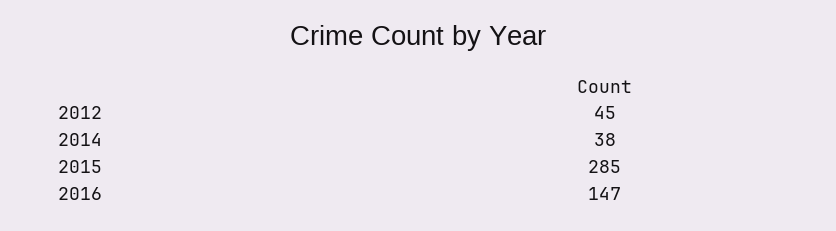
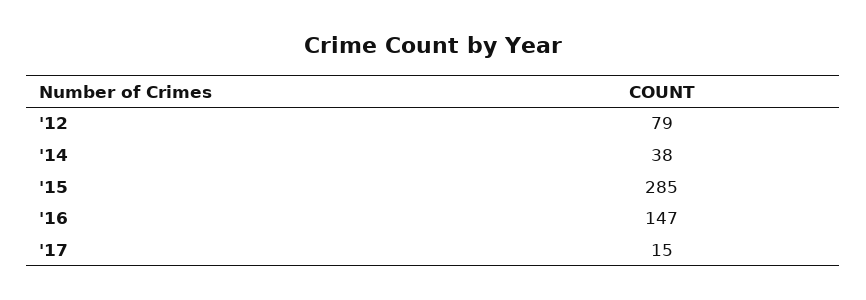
  {
-   "2012": 45,
+   "2012": 79,
    "2014": 38,
    "2015": 285,
-   "2016": 147
+   "2016": 147,
+   "'17": 15
  }

